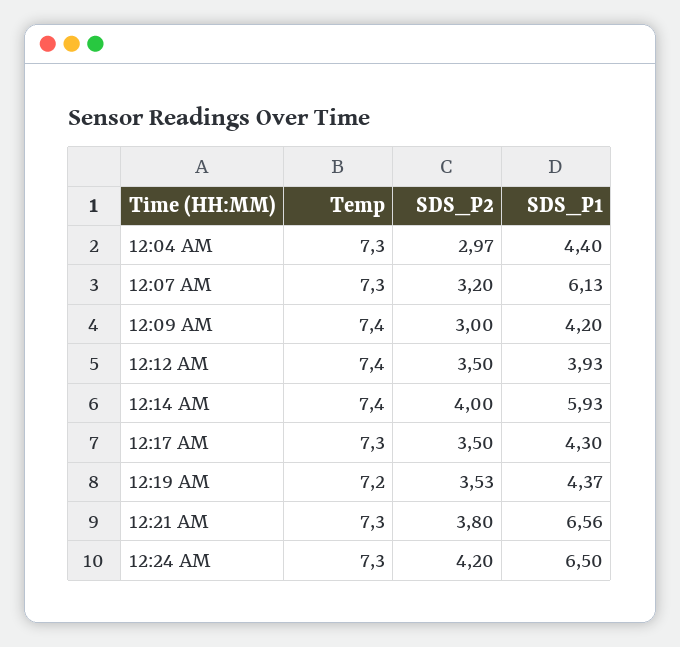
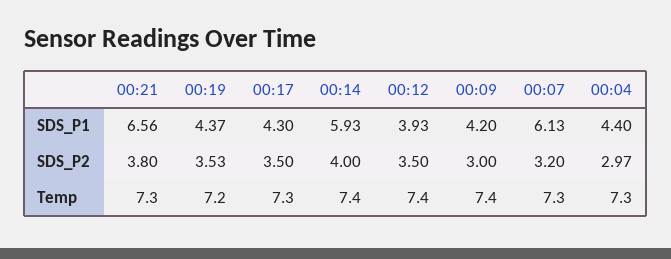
  {
    "Temp": {
      "12:04 AM": 7.3,
      "12:07 AM": 7.3,
      "12:09 AM": 7.4,
      "12:12 AM": 7.4,
      "12:14 AM": 7.4,
      "12:17 AM": 7.3,
      "12:19 AM": 7.2,
-     "12:21 AM": 7.3,
+     "12:21 AM": 7.3
-     "12:24 AM": 7.3
    },
    "SDS_P2": {
      "12:04 AM": 2.97,
      "12:07 AM": 3.2,
      "12:09 AM": 3,
      "12:12 AM": 3.5,
      "12:14 AM": 4,
      "12:17 AM": 3.5,
      "12:19 AM": 3.53,
-     "12:21 AM": 3.8,
+     "12:21 AM": 3.8
-     "12:24 AM": 4.2
    },
    "SDS_P1": {
      "12:04 AM": 4.4,
      "12:07 AM": 6.13,
      "12:09 AM": 4.2,
      "12:12 AM": 3.93,
      "12:14 AM": 5.93,
      "12:17 AM": 4.3,
      "12:19 AM": 4.37,
-     "12:21 AM": 6.56,
+     "12:21 AM": 6.56
-     "12:24 AM": 6.5
    }
  }

